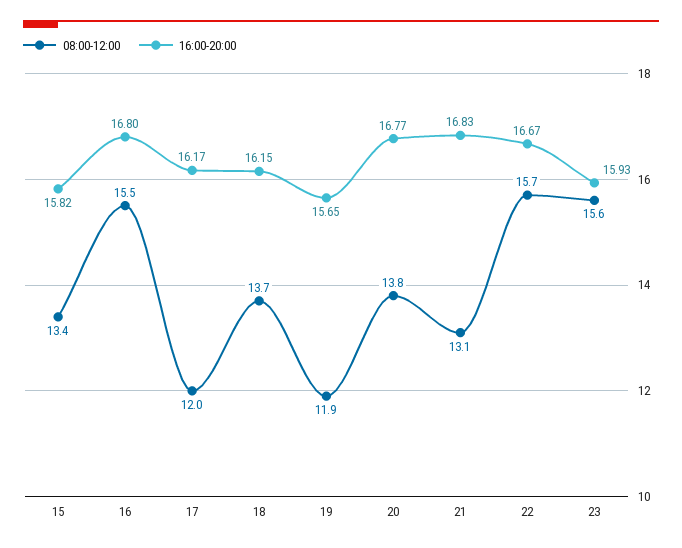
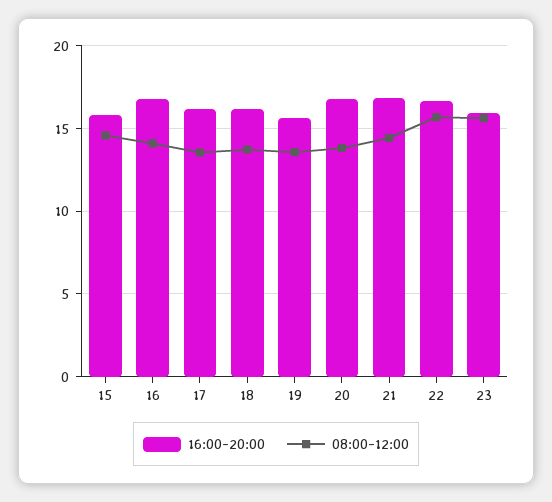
  {
    "08:00-12:00": {
-     "15": 13.4,
+     "15": 14.5,
-     "16": 15.5,
+     "16": 14,
-     "17": 12,
+     "17": 13.5,
      "18": 13.7,
-     "19": 11.9,
+     "19": 13.5,
      "20": 13.8,
-     "21": 13.1,
+     "21": 14.5,
      "22": 15.7,
      "23": 15.6
    },
    "16:00-20:00": {
      "15": 15.82,
      "16": 16.8,
      "17": 16.17,
      "18": 16.15,
      "19": 15.65,
      "20": 16.77,
      "21": 16.83,
      "22": 16.67,
      "23": 15.93
    }
  }

